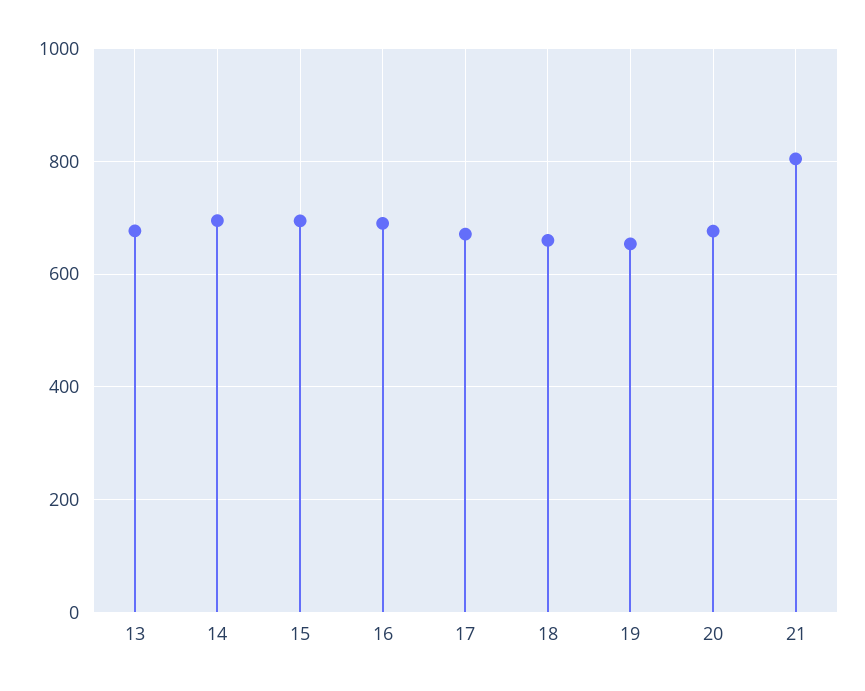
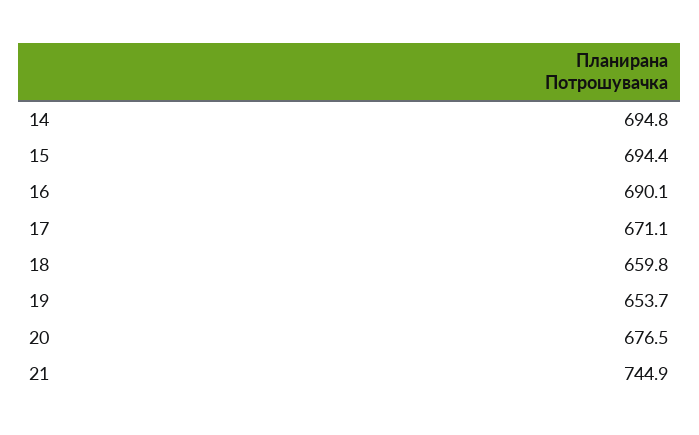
  {
-   "13": 680,
    "14": 694.8,
    "15": 694.4,
    "16": 690.1,
    "17": 671.1,
    "18": 659.8,
    "19": 653.7,
    "20": 676.5,
-   "21": 800
+   "21": 744.9
  }

